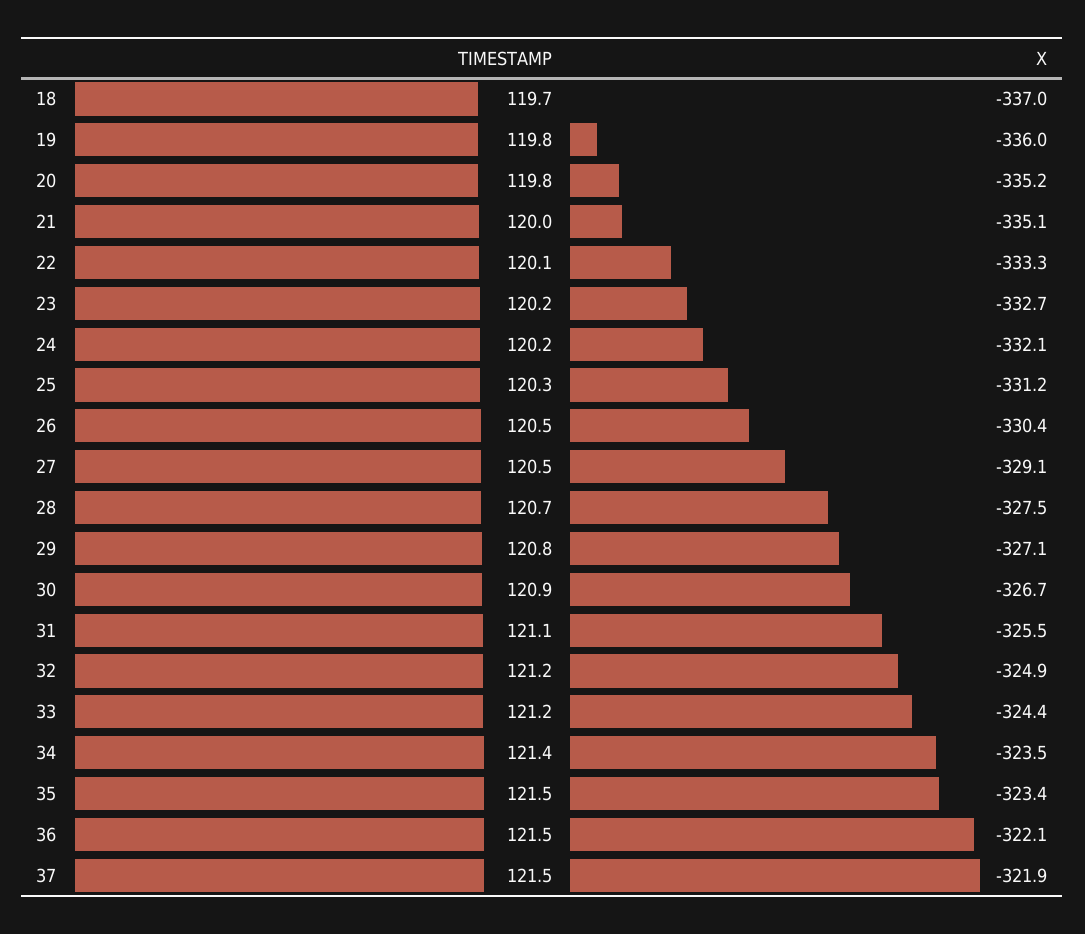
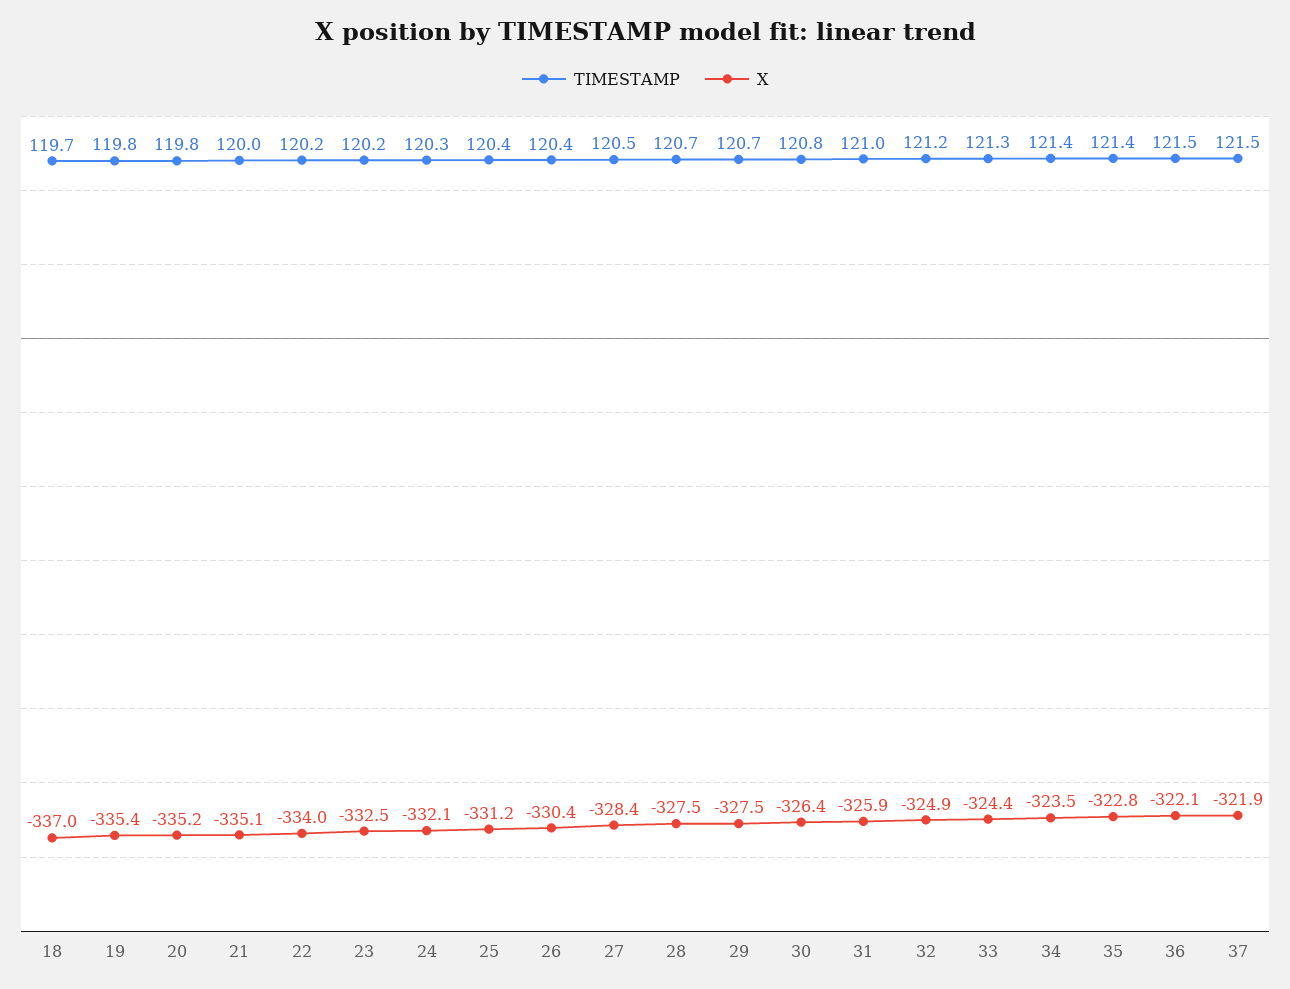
  {
    "TIMESTAMP": {
      "18": 119.7,
      "19": 119.8,
      "20": 119.8,
      "21": 120,
-     "22": 120.1,
+     "22": 120.2,
      "23": 120.2,
-     "24": 120.2,
+     "24": 120.3,
-     "25": 120.3,
+     "25": 120.4,
-     "26": 120.5,
+     "26": 120.4,
      "27": 120.5,
      "28": 120.7,
-     "29": 120.8,
+     "29": 120.7,
-     "30": 120.9,
+     "30": 120.8,
-     "31": 121.1,
+     "31": 121,
      "32": 121.2,
-     "33": 121.2,
+     "33": 121.3,
      "34": 121.4,
-     "35": 121.5,
+     "35": 121.4,
      "36": 121.5,
      "37": 121.5
    },
    "X": {
      "18": -337,
-     "19": -336,
+     "19": -335.4,
      "20": -335.2,
      "21": -335.1,
-     "22": -333.3,
+     "22": -334,
-     "23": -332.7,
+     "23": -332.5,
      "24": -332.1,
      "25": -331.2,
      "26": -330.4,
-     "27": -329.1,
+     "27": -328.4,
      "28": -327.5,
-     "29": -327.1,
+     "29": -327.5,
-     "30": -326.7,
+     "30": -326.4,
-     "31": -325.5,
+     "31": -325.9,
      "32": -324.9,
      "33": -324.4,
      "34": -323.5,
-     "35": -323.4,
+     "35": -322.8,
      "36": -322.1,
      "37": -321.9
    }
  }

